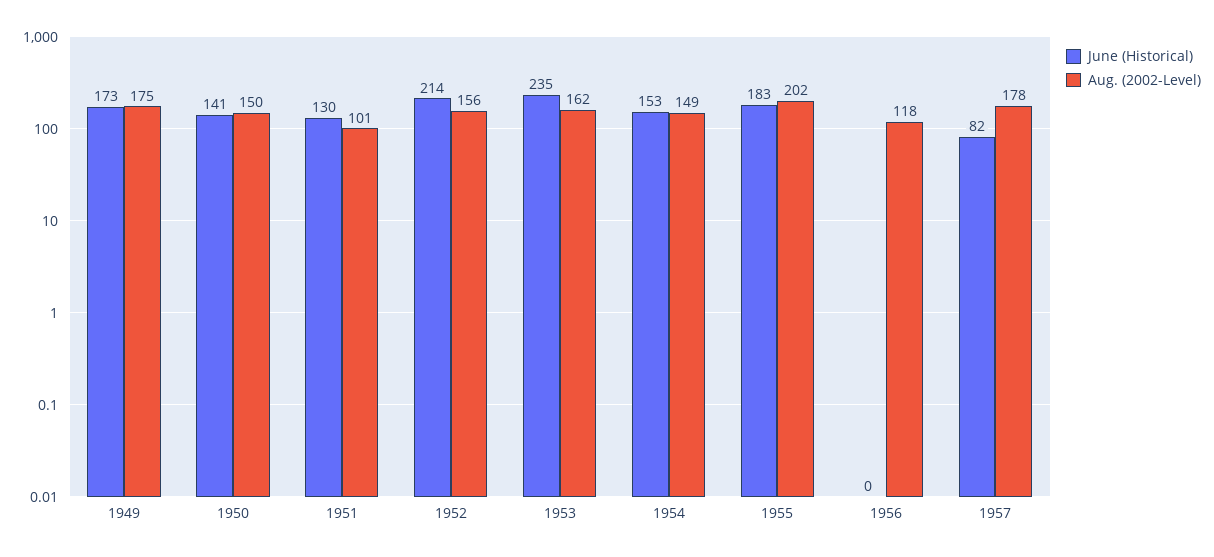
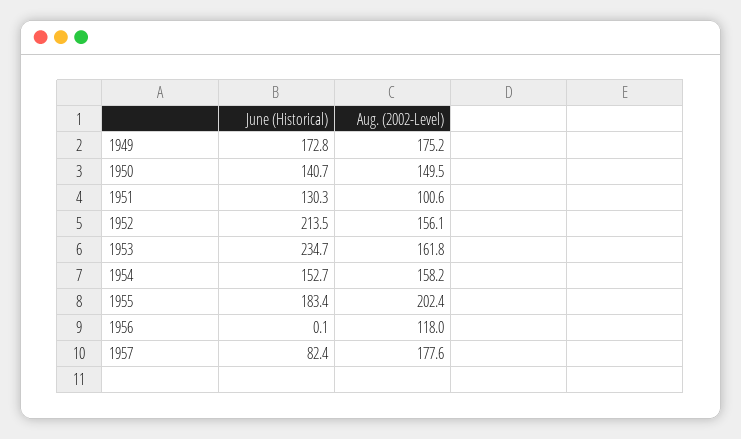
  {
    "June (Historical)": {
      "1949": 172.8,
      "1950": 140.7,
      "1951": 130.3,
      "1952": 213.5,
      "1953": 234.7,
      "1954": 152.7,
      "1955": 183.4,
      "1956": 0.1,
      "1957": 82.4
    },
    "Aug. (2002-Level)": {
      "1949": 175.2,
      "1950": 149.5,
      "1951": 100.6,
      "1952": 156.1,
      "1953": 161.8,
-     "1954": 149,
+     "1954": 158.2,
      "1955": 202.4,
      "1956": 118,
      "1957": 177.6
    }
  }

